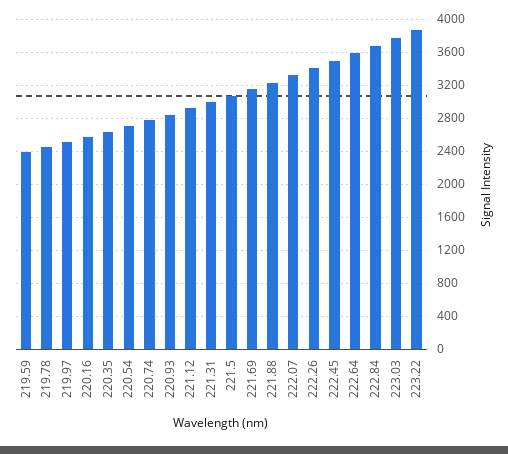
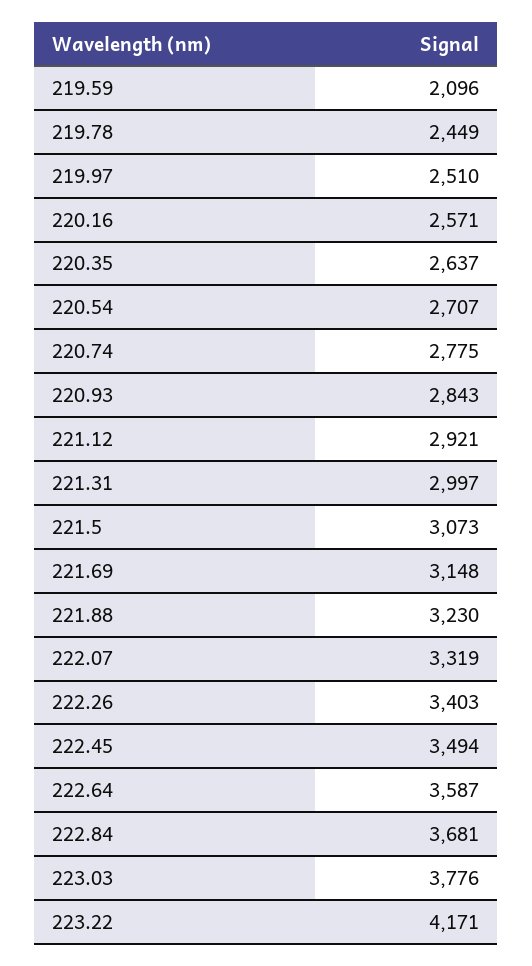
  {
-   "219.59": 2400,
+   "219.59": 2096,
    "219.78": 2449,
    "219.97": 2510,
    "220.16": 2571,
    "220.35": 2637,
    "220.54": 2707,
    "220.74": 2775,
    "220.93": 2843,
    "221.12": 2921,
    "221.31": 2997,
    "221.5": 3073,
    "221.69": 3148,
    "221.88": 3230,
    "222.07": 3319,
    "222.26": 3403,
    "222.45": 3494,
    "222.64": 3587,
    "222.84": 3681,
    "223.03": 3776,
-   "223.22": 3900
+   "223.22": 4171
  }

